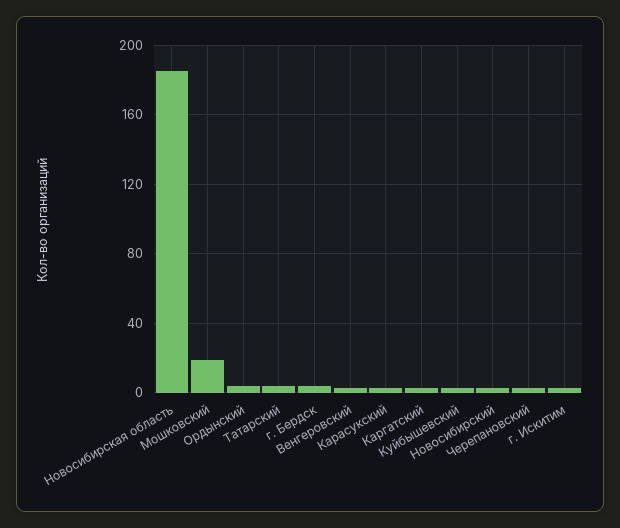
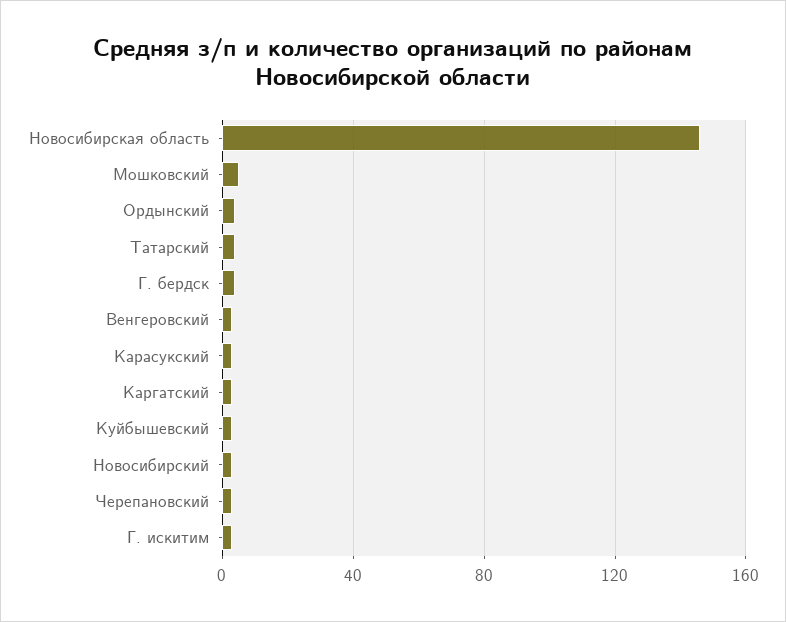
  {
-   "Новосибирская область": 185,
+   "Новосибирская область": 145,
-   "Мошковский": 20,
+   "Мошковский": 5,
    "Ордынский": 5,
    "Татарский": 5,
    "г. Бердск": 5,
    "Венгеровский": 5,
    "Карасукский": 5,
    "Каргатский": 5,
    "Куйбышевский": 5,
    "Новосибирский": 5,
    "Черепановский": 5,
    "г. Искитим": 5
  }

